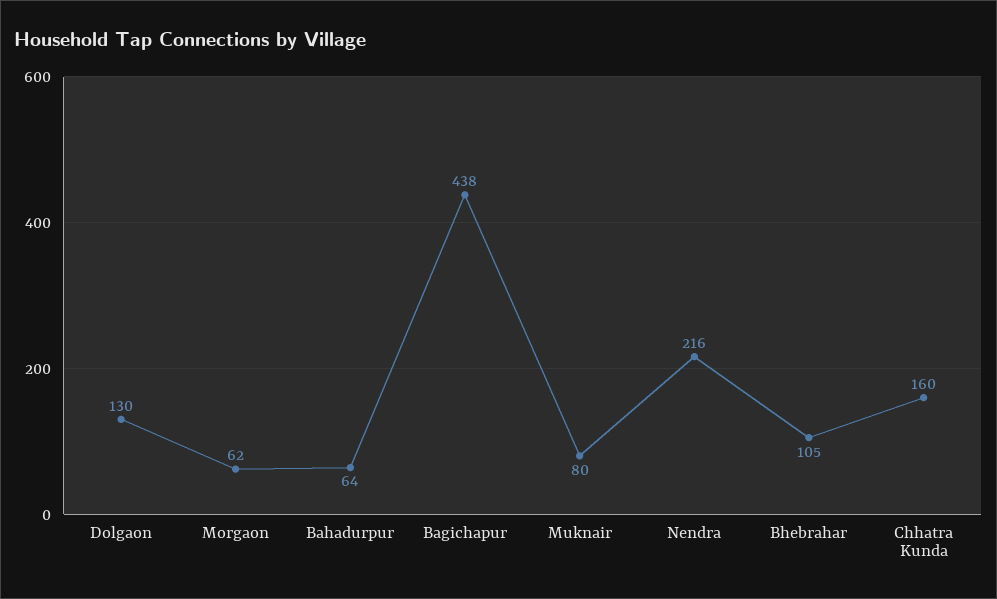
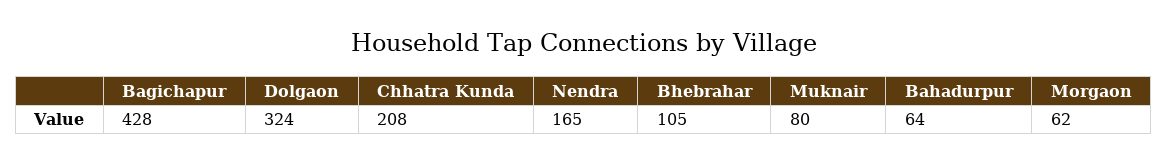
  {
-   "Dolgaon": 130,
+   "Dolgaon": 324,
    "Morgaon": 62,
    "Bahadurpur": 64,
-   "Bagichapur": 438,
+   "Bagichapur": 428,
    "Muknair": 80,
-   "Nendra": 216,
+   "Nendra": 165,
    "Bhebrahar": 105,
-   "Chhatra Kunda": 160
+   "Chhatra Kunda": 208
  }

